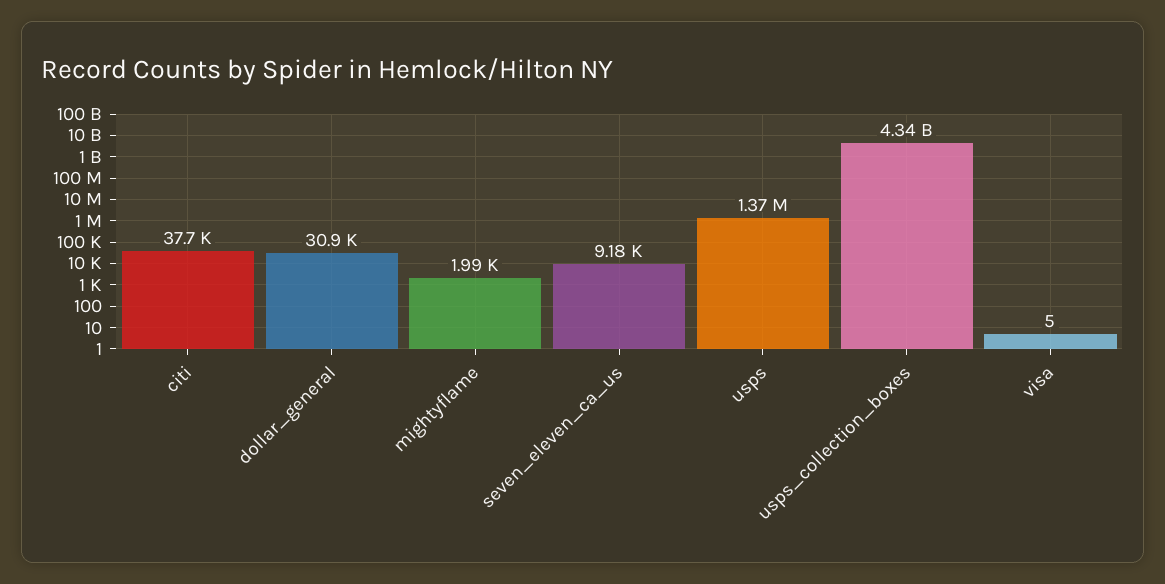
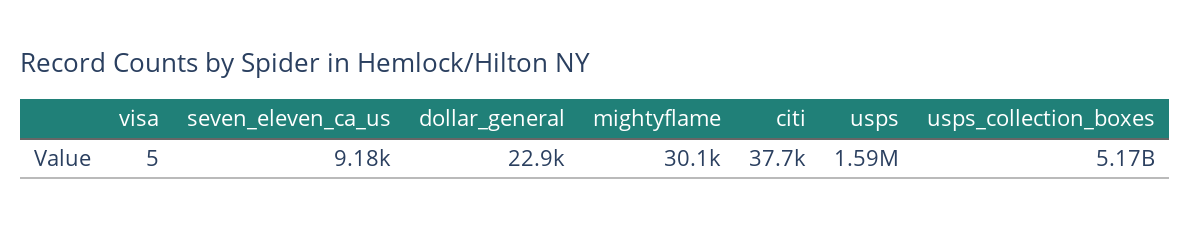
  {
    "citi": 37700,
-   "dollar_general": 30900,
+   "dollar_general": 22900,
-   "mightyflame": 1990,
+   "mightyflame": 30100,
    "seven_eleven_ca_us": 9180,
-   "usps": 1370000,
+   "usps": 1590000,
-   "usps_collection_boxes": 4340000000,
+   "usps_collection_boxes": 5170000000,
    "visa": 5
  }

